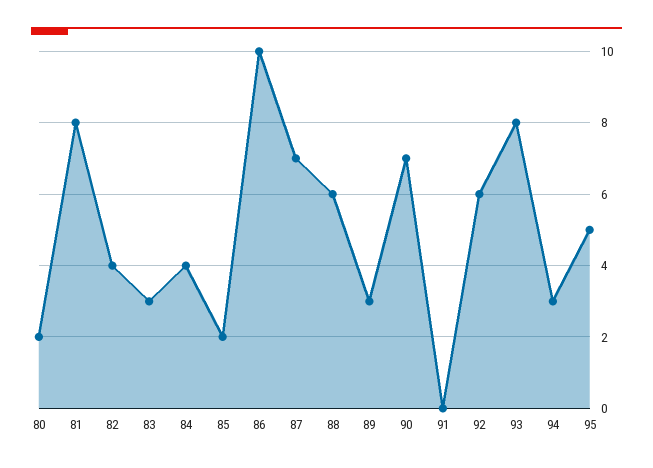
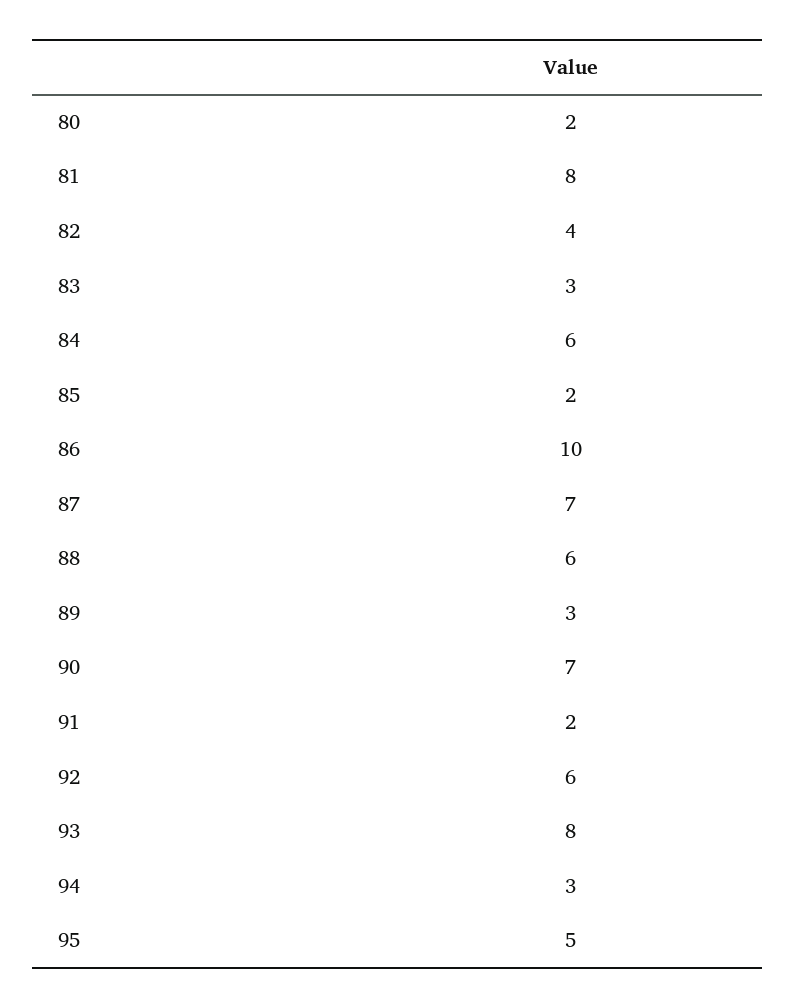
  {
    "80": 2,
    "81": 8,
    "82": 4,
    "83": 3,
-   "84": 4,
+   "84": 6,
    "85": 2,
    "86": 10,
    "87": 7,
    "88": 6,
    "89": 3,
    "90": 7,
-   "91": 0,
+   "91": 2,
    "92": 6,
    "93": 8,
    "94": 3,
    "95": 5
  }

